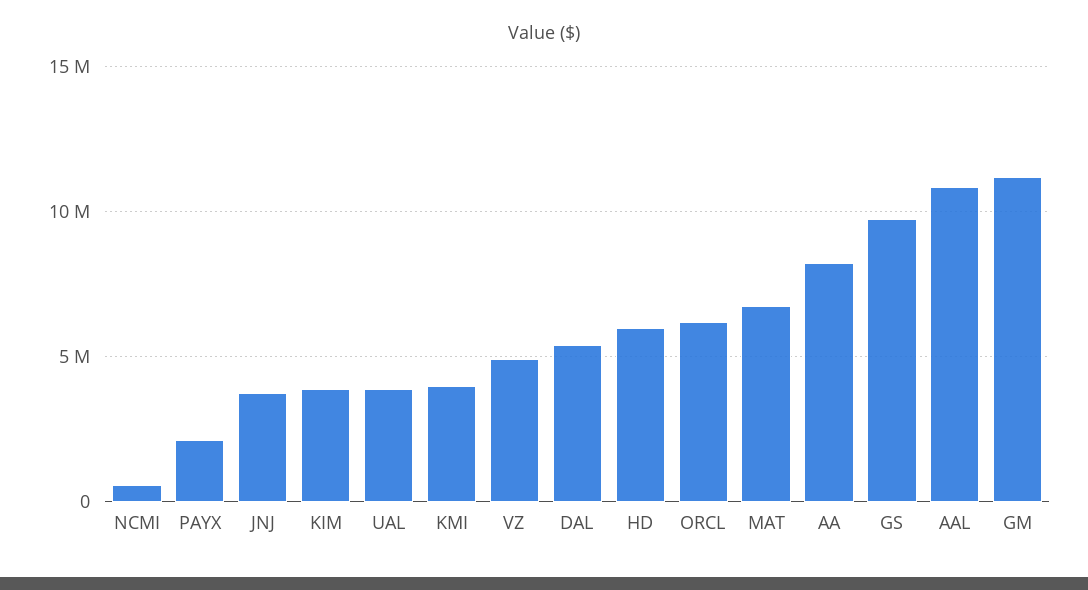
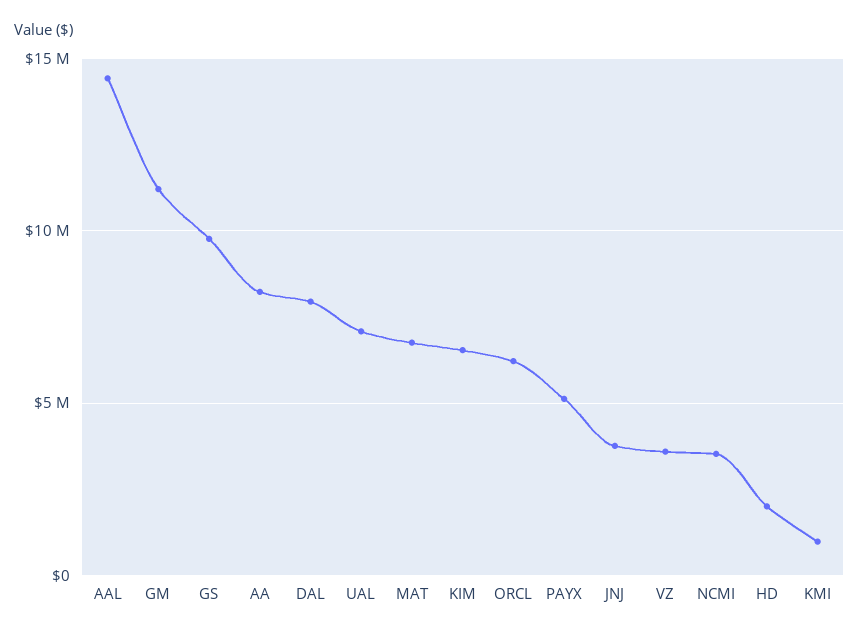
  {
-   "NCMI": 500000,
+   "NCMI": 3500000,
-   "PAYX": 2000000,
+   "PAYX": 5000000,
    "JNJ": 4000000,
-   "KIM": 4000000,
+   "KIM": 6500000,
-   "UAL": 4000000,
+   "UAL": 7000000,
-   "KMI": 4000000,
+   "KMI": 1000000,
-   "VZ": 5000000,
+   "VZ": 3500000,
-   "DAL": 5500000,
+   "DAL": 8000000,
-   "HD": 6000000,
+   "HD": 2000000,
    "ORCL": 6000000,
    "MAT": 7000000,
    "AA": 8000000,
    "GS": 10000000,
-   "AAL": 11000000,
+   "AAL": 14500000,
    "GM": 11000000
  }

